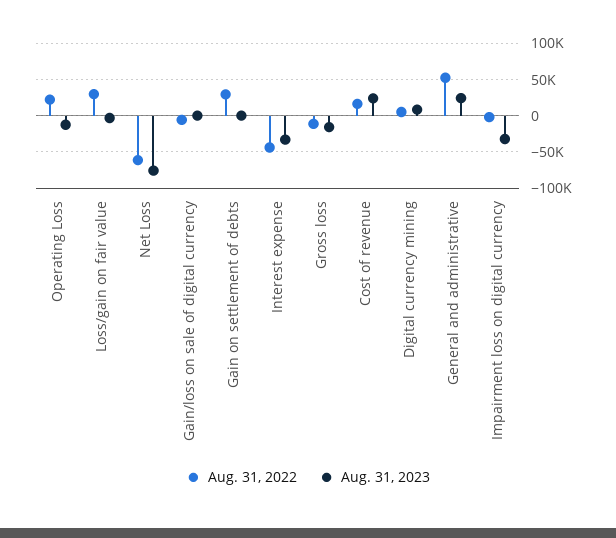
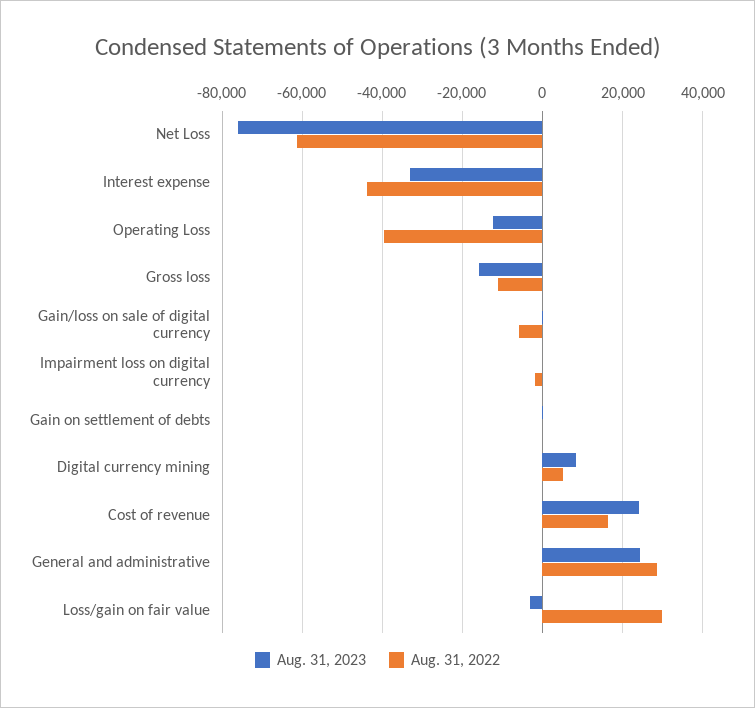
  {
    "Aug. 31, 2022": {
-     "Operating Loss": 20000,
+     "Operating Loss": -40000,
      "Loss/gain on fair value": 30000,
      "Net Loss": -62000,
      "Gain/loss on sale of digital currency": -6000,
-     "Gain on settlement of debts": 30000,
+     "Gain on settlement of debts": 0,
      "Interest expense": -44000,
      "Gross loss": -12000,
      "Cost of revenue": 16000,
      "Digital currency mining": 6000,
-     "General and administrative": 50000,
+     "General and administrative": 28000,
      "Impairment loss on digital currency": -2000
    },
    "Aug. 31, 2023": {
      "Operating Loss": -12000,
      "Loss/gain on fair value": -4000,
      "Net Loss": -76000,
      "Gain/loss on sale of digital currency": 0,
      "Gain on settlement of debts": 0,
      "Interest expense": -34000,
      "Gross loss": -16000,
      "Cost of revenue": 24000,
      "Digital currency mining": 8000,
      "General and administrative": 24000,
-     "Impairment loss on digital currency": -30000
+     "Impairment loss on digital currency": 0
    }
  }

